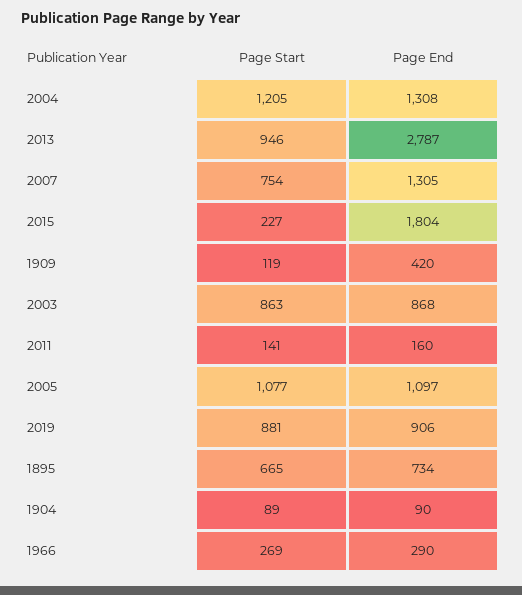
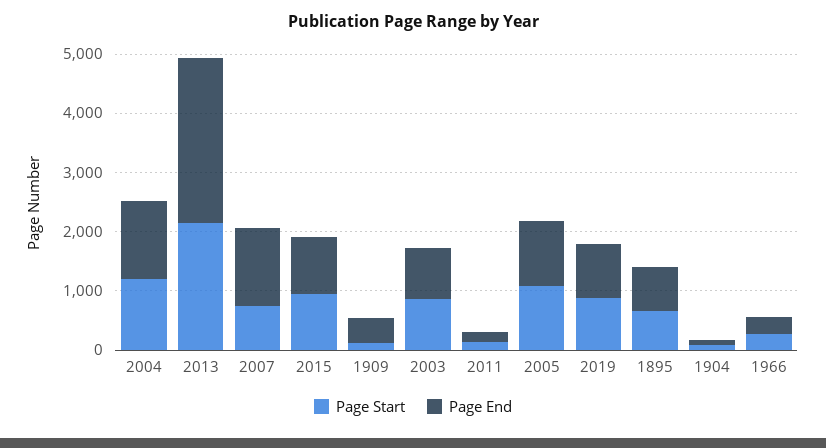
  {
    "Page Start": {
      "2004": 1205,
-     "2013": 946,
+     "2013": 2200,
      "2007": 754,
-     "2015": 227,
+     "2015": 1000,
      "1909": 119,
      "2003": 863,
      "2011": 141,
      "2005": 1077,
      "2019": 881,
      "1895": 665,
      "1904": 89,
      "1966": 269
    },
    "Page End": {
      "2004": 1308,
      "2013": 2787,
      "2007": 1305,
-     "2015": 1804,
+     "2015": 1000,
      "1909": 420,
      "2003": 868,
      "2011": 160,
      "2005": 1097,
      "2019": 906,
      "1895": 734,
      "1904": 90,
      "1966": 290
    }
  }

